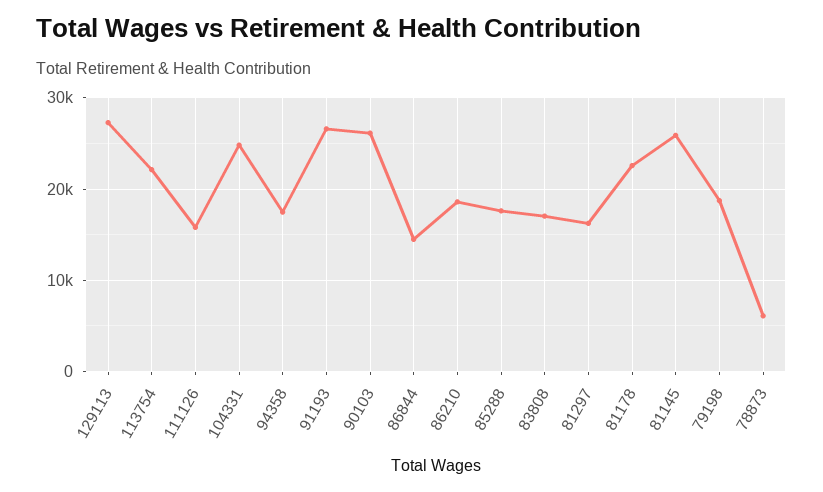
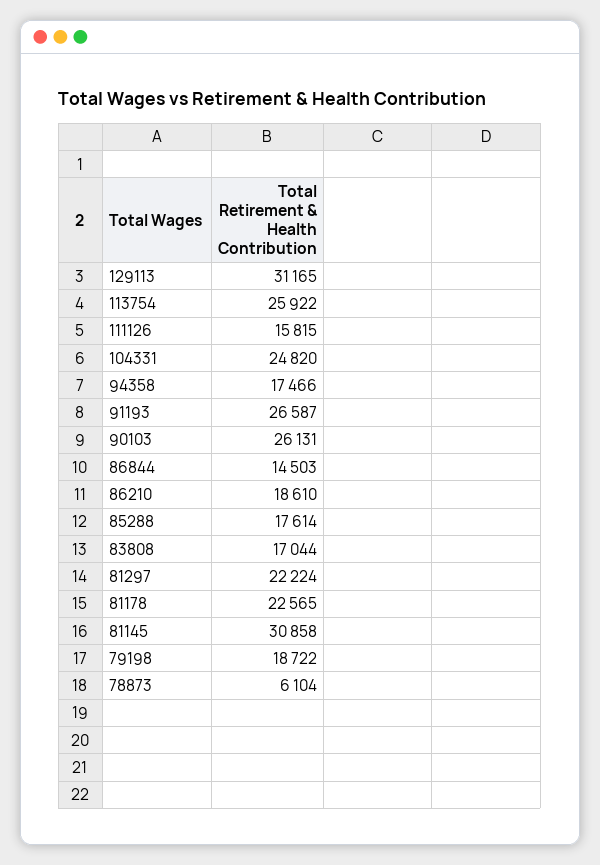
  {
-   "129113": 27000,
+   "129113": 31165,
-   "113754": 22000,
+   "113754": 25922,
    "111126": 15815,
    "104331": 24820,
    "94358": 17466,
    "91193": 26587,
    "90103": 26131,
    "86844": 14503,
    "86210": 18610,
    "85288": 17614,
    "83808": 17044,
-   "81297": 16000,
+   "81297": 22224,
    "81178": 22565,
-   "81145": 26000,
+   "81145": 30858,
    "79198": 18722,
    "78873": 6104
  }

